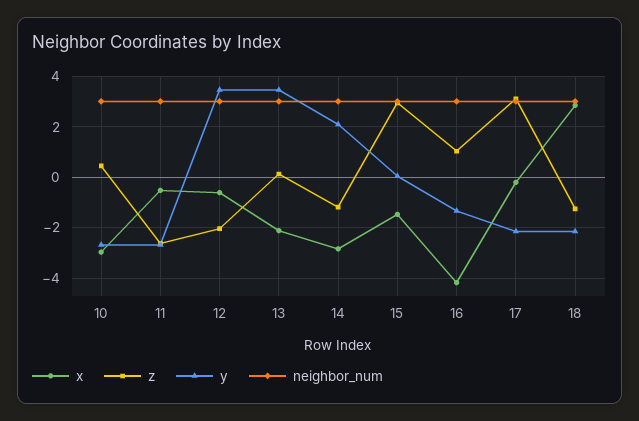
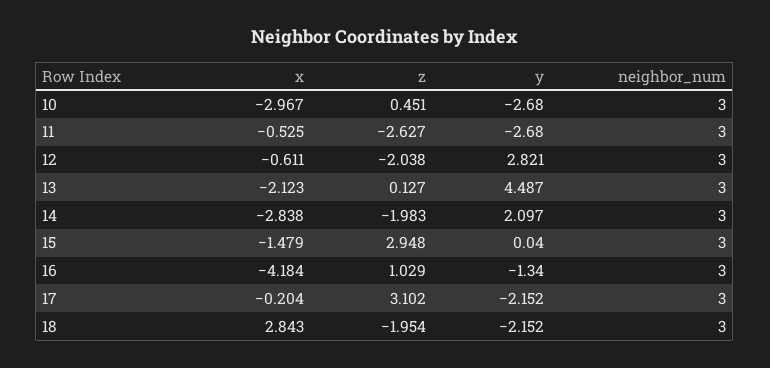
  {
    "x": {
      "10": -2.967,
      "11": -0.525,
      "12": -0.611,
      "13": -2.123,
      "14": -2.838,
      "15": -1.479,
      "16": -4.184,
      "17": -0.204,
      "18": 2.843
    },
    "z": {
      "10": 0.451,
      "11": -2.627,
      "12": -2.038,
      "13": 0.127,
-     "14": -1.25,
+     "14": -1.983,
      "15": 2.948,
      "16": 1.029,
      "17": 3.102,
-     "18": -1.25
+     "18": -1.954
    },
    "y": {
      "10": -2.68,
      "11": -2.68,
-     "12": 3.5,
+     "12": 2.821,
-     "13": 3.5,
+     "13": 4.487,
      "14": 2.097,
      "15": 0.04,
      "16": -1.34,
      "17": -2.152,
      "18": -2.152
    },
    "neighbor_num": {
      "10": 3,
      "11": 3,
      "12": 3,
      "13": 3,
      "14": 3,
      "15": 3,
      "16": 3,
      "17": 3,
      "18": 3
    }
  }

